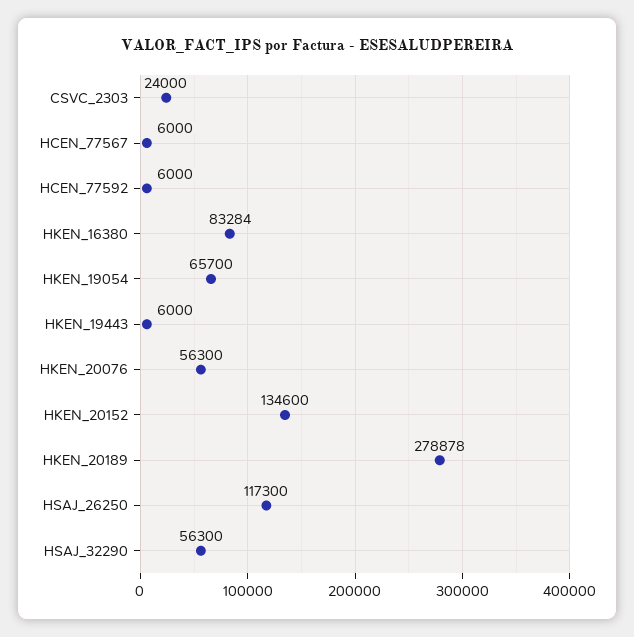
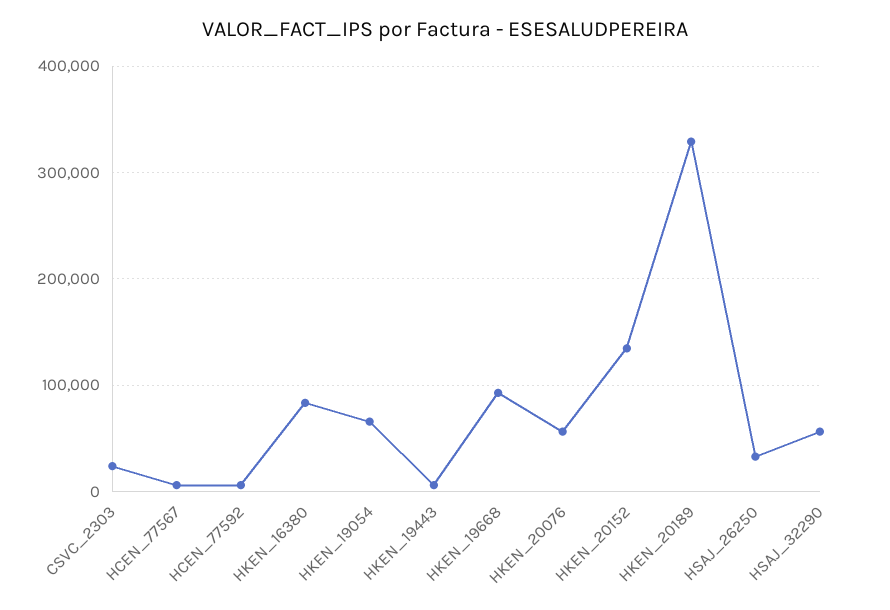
  {
    "CSVC_2303": 24000,
    "HCEN_77567": 6000,
    "HCEN_77592": 6000,
    "HKEN_16380": 83284,
    "HKEN_19054": 65700,
    "HKEN_19443": 6000,
    "HKEN_20076": 56300,
    "HKEN_20152": 134600,
-   "HKEN_20189": 278878,
+   "HKEN_20189": 330000,
-   "HSAJ_26250": 117300,
+   "HSAJ_26250": 30000,
-   "HSAJ_32290": 56300
+   "HSAJ_32290": 56300,
+   "HKEN_19668": 90000
  }

